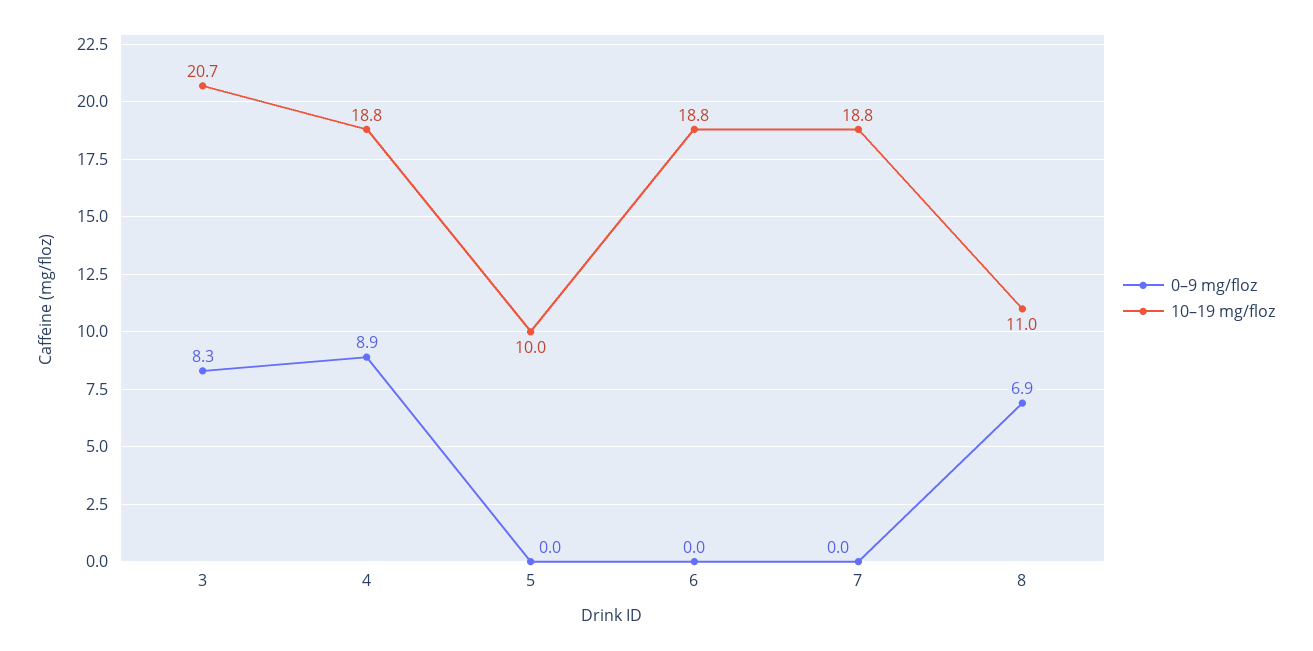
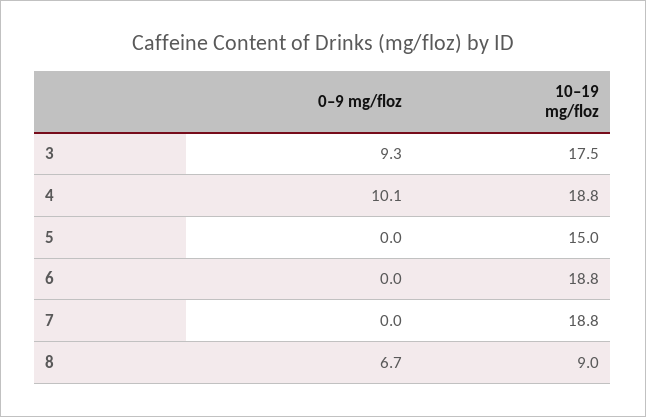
  {
    "0–9 mg/floz": {
-     "3": 8.3,
+     "3": 9.3,
-     "4": 8.9,
+     "4": 10.1,
      "5": 0,
      "6": 0,
      "7": 0,
-     "8": 6.9
+     "8": 6.7
    },
    "10–19 mg/floz": {
-     "3": 20.7,
+     "3": 17.5,
      "4": 18.8,
-     "5": 10,
+     "5": 15,
      "6": 18.8,
      "7": 18.8,
-     "8": 11
+     "8": 9
    }
  }

